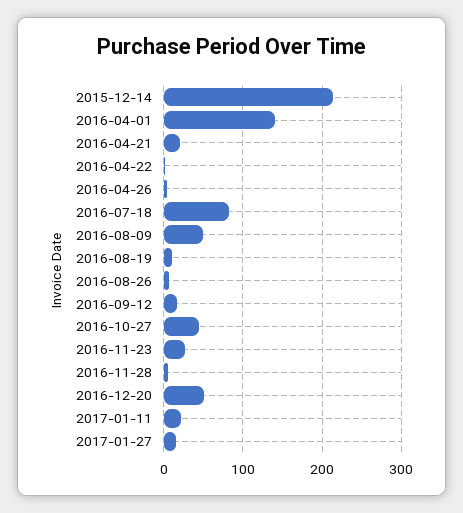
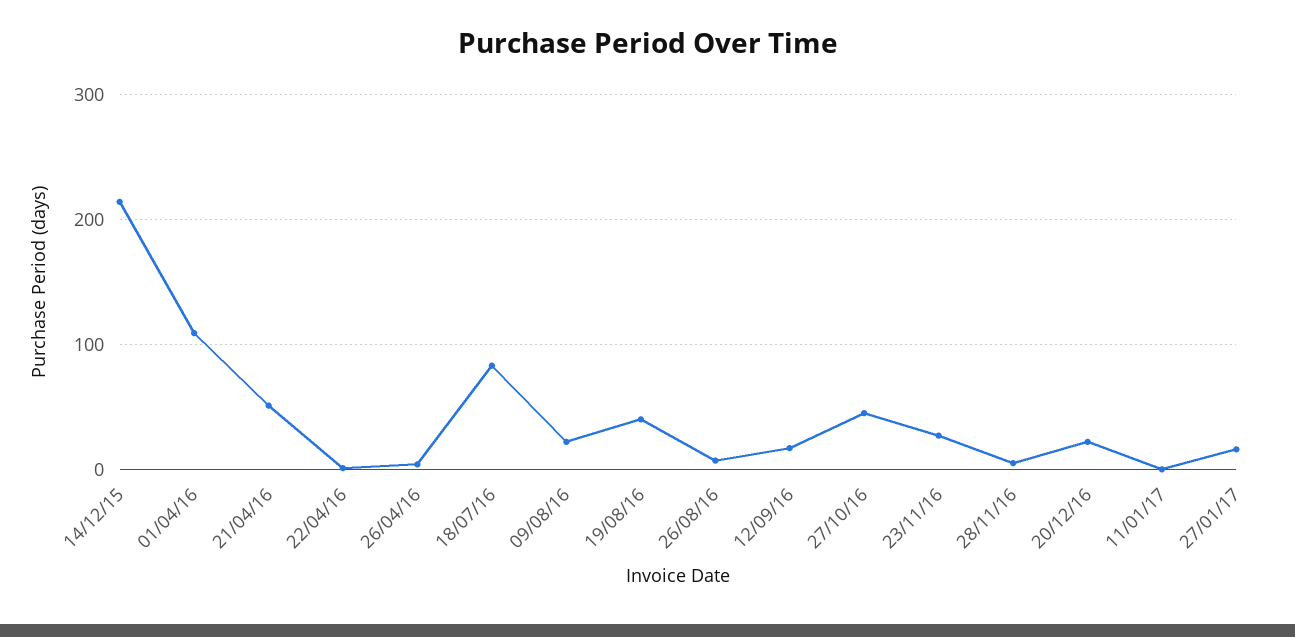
  {
    "2015-12-14": 210,
-   "2016-04-01": 140,
+   "2016-04-01": 110,
-   "2016-04-21": 20,
+   "2016-04-21": 50,
    "2016-04-22": 0,
    "2016-04-26": 0,
    "2016-07-18": 80,
-   "2016-08-09": 50,
+   "2016-08-09": 20,
-   "2016-08-19": 10,
+   "2016-08-19": 40,
    "2016-08-26": 10,
    "2016-09-12": 20,
    "2016-10-27": 50,
    "2016-11-23": 30,
    "2016-11-28": 10,
-   "2016-12-20": 50,
+   "2016-12-20": 20,
-   "2017-01-11": 20,
+   "2017-01-11": 0,
    "2017-01-27": 20
  }

